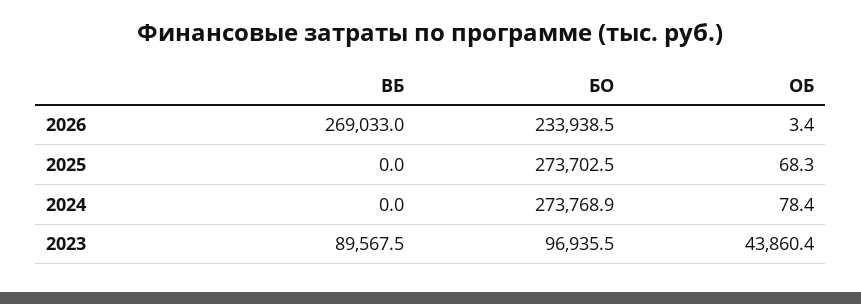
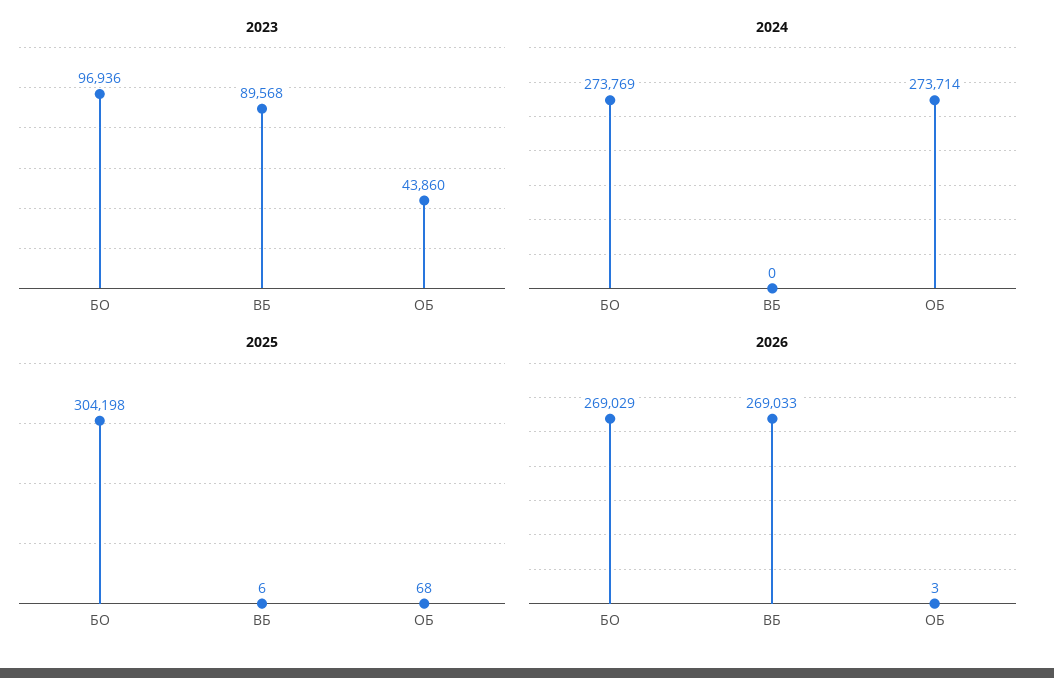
  {
    "2026": {
      "ВБ": 269033,
-     "БО": 233938.5,
+     "БО": 269029,
      "ОБ": 3.4
    },
    "2025": {
-     "ВБ": 0,
+     "ВБ": 6,
-     "БО": 273702.5,
+     "БО": 304198,
      "ОБ": 68.3
    },
    "2024": {
      "ВБ": 0,
      "БО": 273768.9,
-     "ОБ": 78.4
+     "ОБ": 273714
    },
    "2023": {
      "ВБ": 89567.5,
      "БО": 96935.5,
      "ОБ": 43860.4
    }
  }

